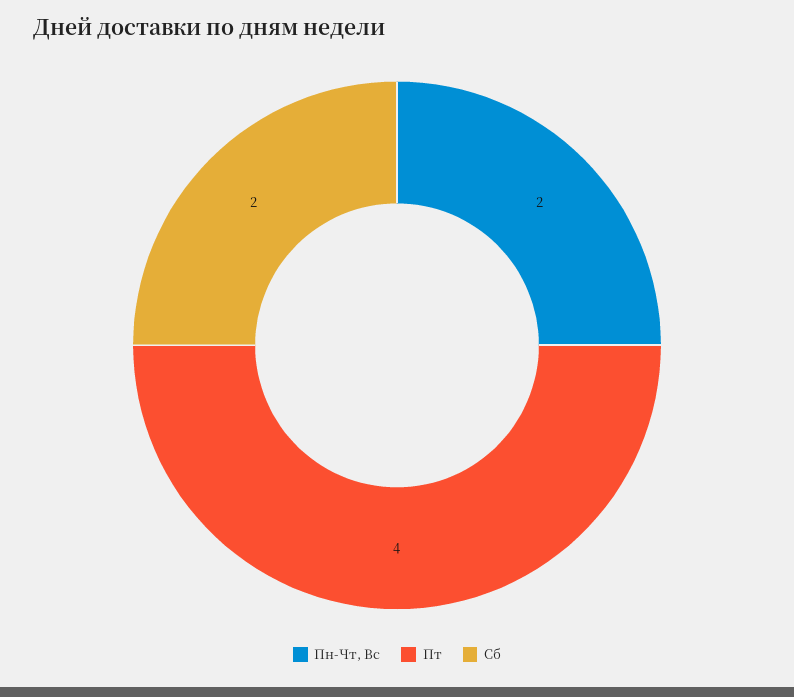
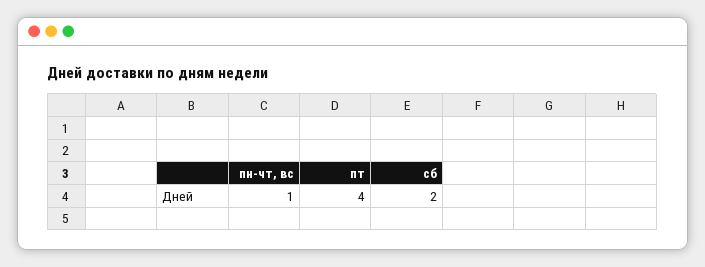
  {
-   "Пн-Чт, Вс": 2,
+   "Пн-Чт, Вс": 1,
    "Пт": 4,
    "Сб": 2
  }

